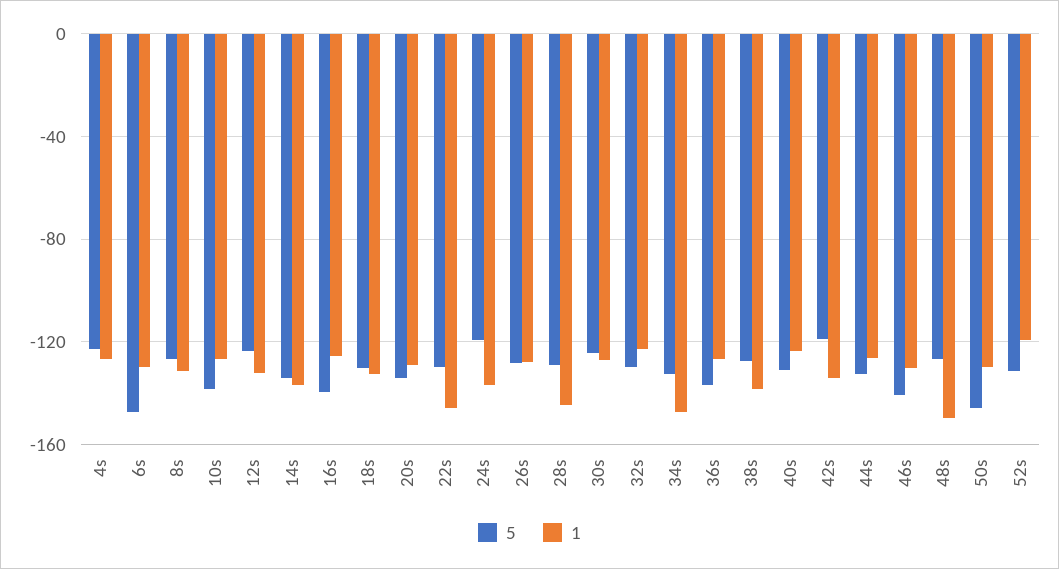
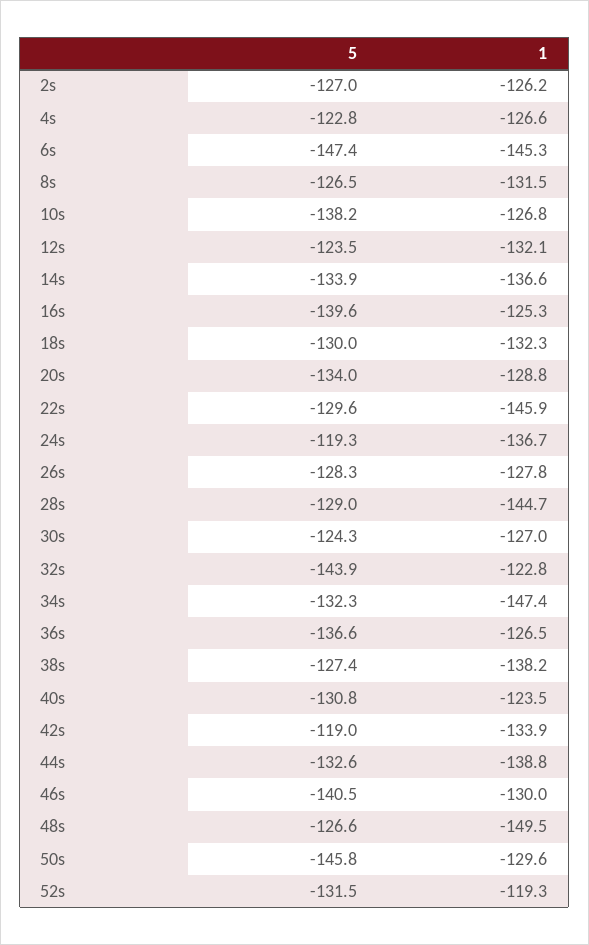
  {
    "5": {
      "4s": -122.8,
      "6s": -147.4,
      "8s": -126.5,
      "10s": -138.2,
      "12s": -123.5,
      "14s": -133.9,
      "16s": -139.6,
      "18s": -130,
      "20s": -134,
      "22s": -129.6,
      "24s": -119.3,
      "26s": -128.3,
      "28s": -129,
      "30s": -124.3,
-     "32s": -130,
+     "32s": -143.9,
      "34s": -132.3,
      "36s": -136.6,
      "38s": -127.4,
      "40s": -130.8,
      "42s": -119,
      "44s": -132.6,
      "46s": -140.5,
      "48s": -126.6,
      "50s": -145.8,
-     "52s": -131.5
+     "52s": -131.5,
+     "2s": -127
    },
    "1": {
      "4s": -126.6,
-     "6s": -130,
+     "6s": -145.3,
      "8s": -131.5,
      "10s": -126.8,
      "12s": -132.1,
      "14s": -136.6,
      "16s": -125.3,
      "18s": -132.3,
      "20s": -128.8,
      "22s": -145.9,
      "24s": -136.7,
      "26s": -127.8,
      "28s": -144.7,
      "30s": -127,
      "32s": -122.8,
      "34s": -147.4,
      "36s": -126.5,
      "38s": -138.2,
      "40s": -123.5,
      "42s": -133.9,
-     "44s": -125,
+     "44s": -138.8,
      "46s": -130,
      "48s": -149.5,
      "50s": -129.6,
-     "52s": -119.3
+     "52s": -119.3,
+     "2s": -126.2
    }
  }

